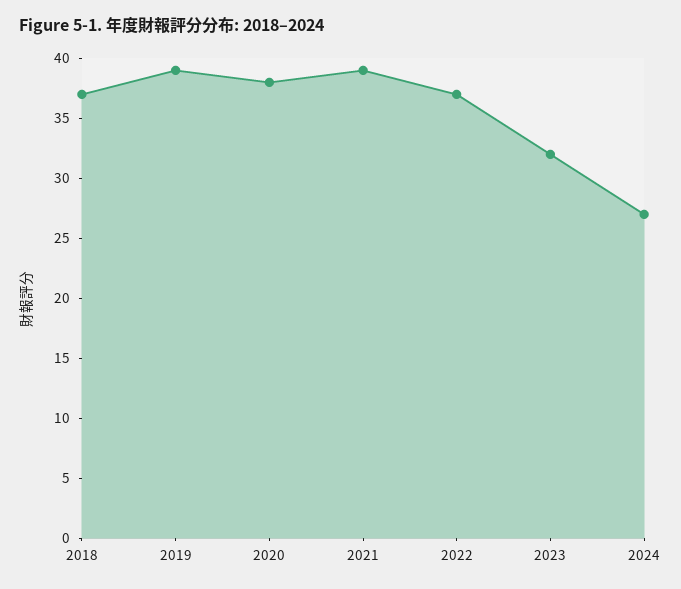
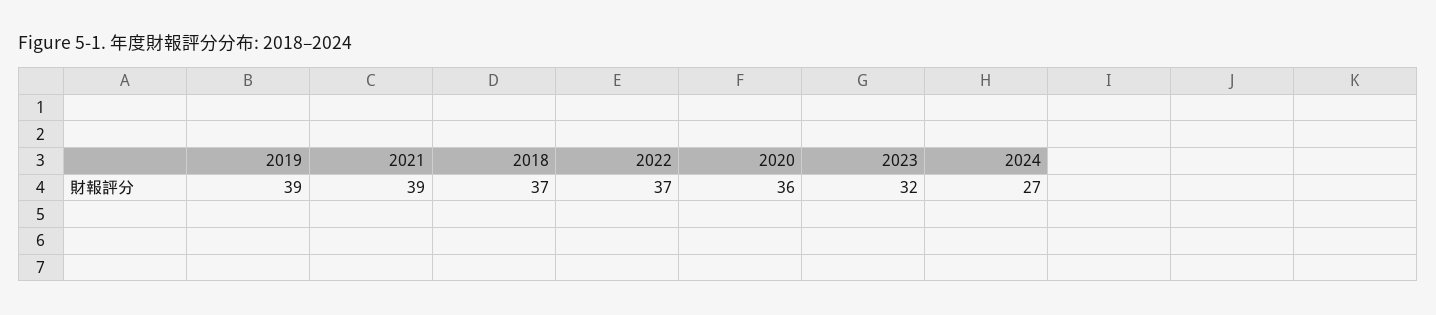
  {
    "2018": 37,
    "2019": 39,
-   "2020": 38,
+   "2020": 36,
    "2021": 39,
    "2022": 37,
    "2023": 32,
    "2024": 27
  }

